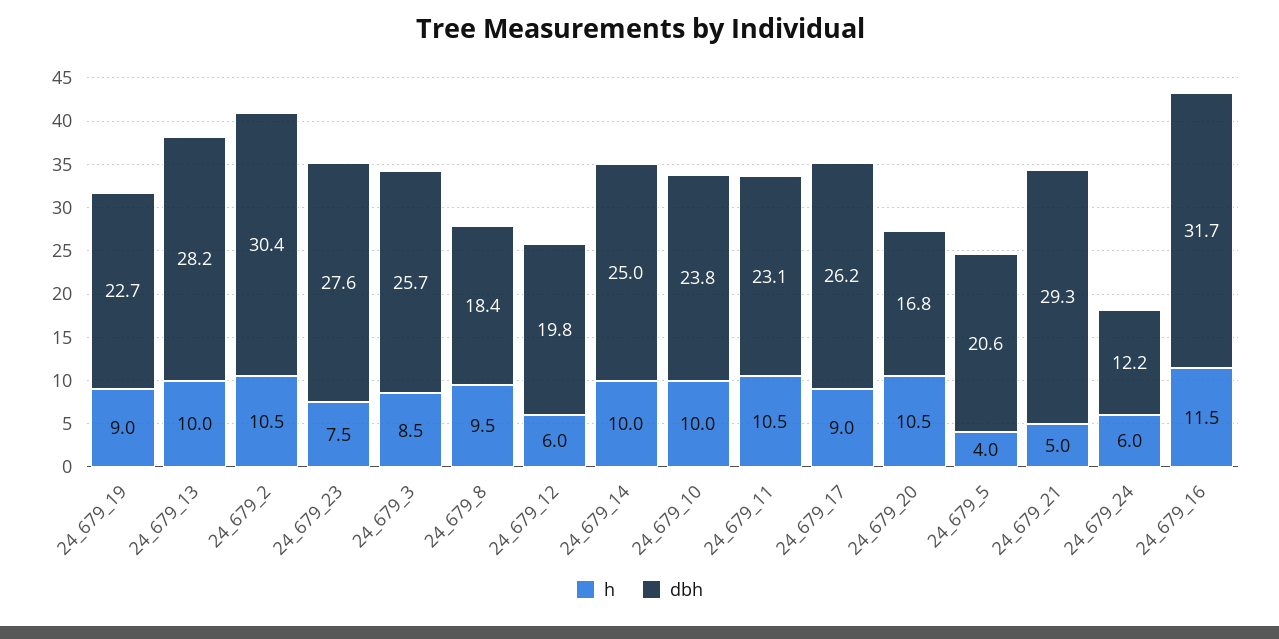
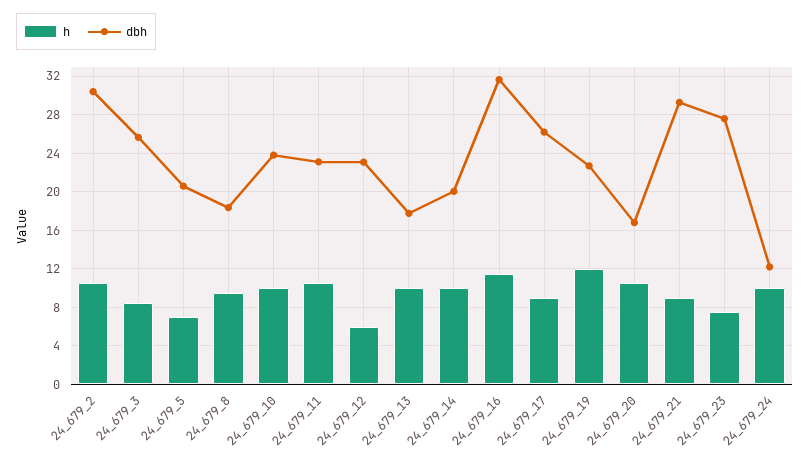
  {
    "h": {
-     "24_679_19": 9,
+     "24_679_19": 12,
      "24_679_13": 10,
      "24_679_2": 10.5,
      "24_679_23": 7.5,
      "24_679_3": 8.5,
      "24_679_8": 9.5,
      "24_679_12": 6,
      "24_679_14": 10,
      "24_679_10": 10,
      "24_679_11": 10.5,
      "24_679_17": 9,
      "24_679_20": 10.5,
-     "24_679_5": 4,
+     "24_679_5": 7,
-     "24_679_21": 5,
+     "24_679_21": 9,
-     "24_679_24": 6,
+     "24_679_24": 10,
      "24_679_16": 11.5
    },
    "dbh": {
      "24_679_19": 22.7,
-     "24_679_13": 28.2,
+     "24_679_13": 18,
      "24_679_2": 30.4,
      "24_679_23": 27.6,
      "24_679_3": 25.7,
      "24_679_8": 18.4,
-     "24_679_12": 19.8,
+     "24_679_12": 23,
-     "24_679_14": 25,
+     "24_679_14": 20,
      "24_679_10": 23.8,
      "24_679_11": 23.1,
      "24_679_17": 26.2,
      "24_679_20": 16.8,
      "24_679_5": 20.6,
      "24_679_21": 29.3,
      "24_679_24": 12.2,
      "24_679_16": 31.7
    }
  }

